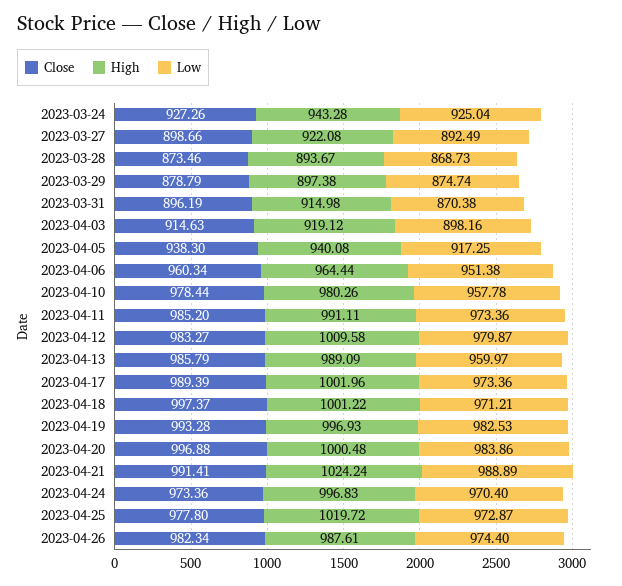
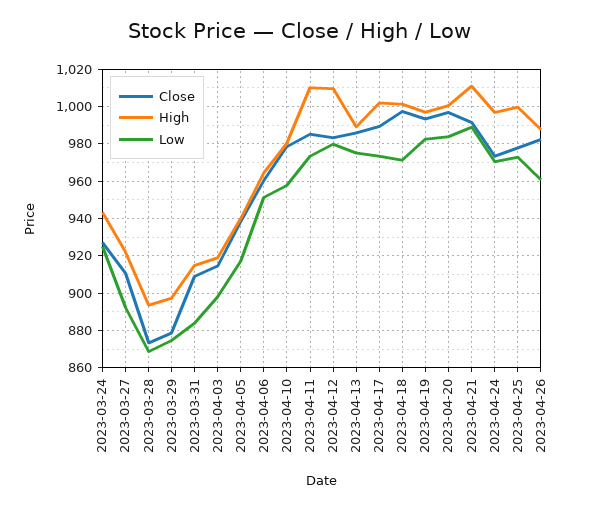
  {
    "Close": {
      "2023-03-24": 927.26,
-     "2023-03-27": 898.66,
+     "2023-03-27": 910,
      "2023-03-28": 873.46,
      "2023-03-29": 878.79,
-     "2023-03-31": 896.19,
+     "2023-03-31": 910,
      "2023-04-03": 914.63,
      "2023-04-05": 938.3,
      "2023-04-06": 960.34,
      "2023-04-10": 978.44,
      "2023-04-11": 985.2,
      "2023-04-12": 983.27,
      "2023-04-13": 985.79,
      "2023-04-17": 989.39,
      "2023-04-18": 997.37,
      "2023-04-19": 993.28,
      "2023-04-20": 996.88,
      "2023-04-21": 991.41,
      "2023-04-24": 973.36,
      "2023-04-25": 977.8,
      "2023-04-26": 982.34
    },
    "High": {
      "2023-03-24": 943.28,
      "2023-03-27": 922.08,
      "2023-03-28": 893.67,
      "2023-03-29": 897.38,
      "2023-03-31": 914.98,
      "2023-04-03": 919.12,
      "2023-04-05": 940.08,
      "2023-04-06": 964.44,
      "2023-04-10": 980.26,
-     "2023-04-11": 991.11,
+     "2023-04-11": 1010,
      "2023-04-12": 1009.58,
      "2023-04-13": 989.09,
      "2023-04-17": 1001.96,
      "2023-04-18": 1001.22,
      "2023-04-19": 996.93,
      "2023-04-20": 1000.48,
-     "2023-04-21": 1024.24,
+     "2023-04-21": 1010,
      "2023-04-24": 996.83,
-     "2023-04-25": 1019.72,
+     "2023-04-25": 1000,
      "2023-04-26": 987.61
    },
    "Low": {
      "2023-03-24": 925.04,
      "2023-03-27": 892.49,
      "2023-03-28": 868.73,
      "2023-03-29": 874.74,
-     "2023-03-31": 870.38,
+     "2023-03-31": 885,
      "2023-04-03": 898.16,
      "2023-04-05": 917.25,
      "2023-04-06": 951.38,
      "2023-04-10": 957.78,
      "2023-04-11": 973.36,
      "2023-04-12": 979.87,
-     "2023-04-13": 959.97,
+     "2023-04-13": 975,
      "2023-04-17": 973.36,
      "2023-04-18": 971.21,
      "2023-04-19": 982.53,
      "2023-04-20": 983.86,
      "2023-04-21": 988.89,
      "2023-04-24": 970.4,
      "2023-04-25": 972.87,
-     "2023-04-26": 974.4
+     "2023-04-26": 960
    }
  }

